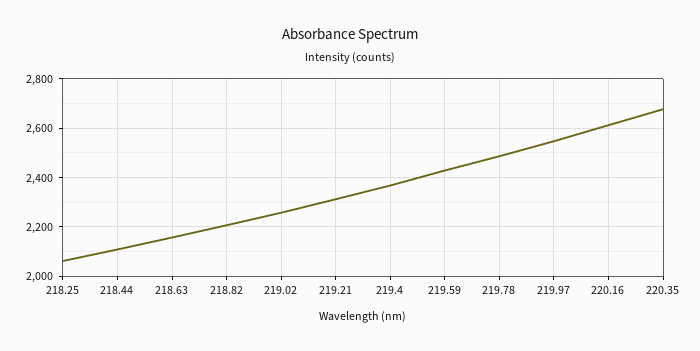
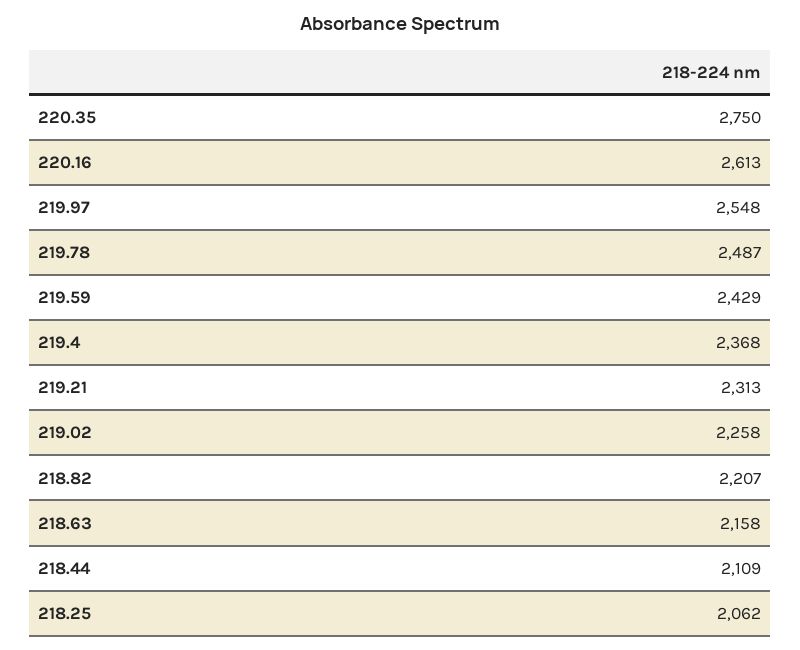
  {
    "218.25": 2062,
    "218.44": 2109,
    "218.63": 2158,
    "218.82": 2207,
    "219.02": 2258,
    "219.21": 2313,
    "219.4": 2368,
    "219.59": 2429,
    "219.78": 2487,
    "219.97": 2548,
    "220.16": 2613,
-   "220.35": 2675
+   "220.35": 2750
  }

